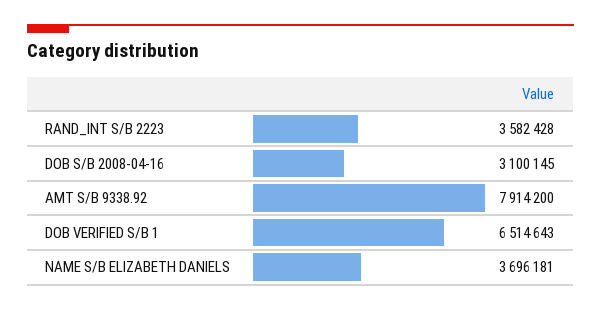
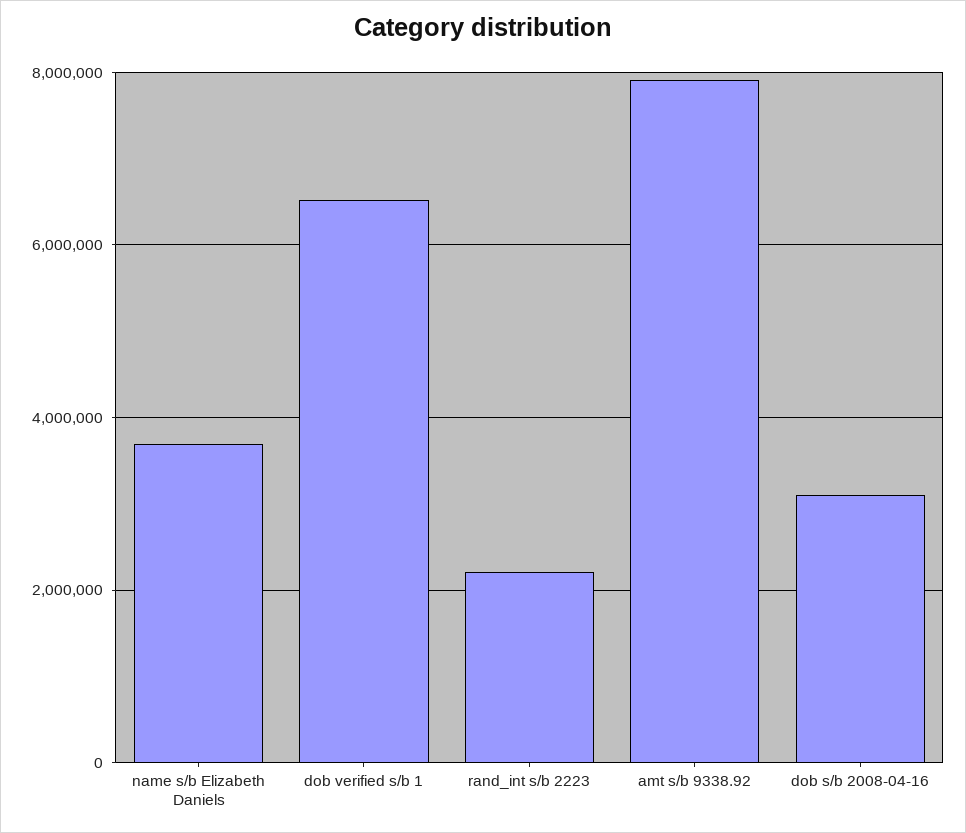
  {
-   "RAND_INT S/B 2223": 3582428,
+   "RAND_INT S/B 2223": 2200000,
    "DOB S/B 2008-04-16": 3100145,
    "AMT S/B 9338.92": 7914200,
    "DOB VERIFIED S/B 1": 6514643,
    "NAME S/B ELIZABETH DANIELS": 3696181
  }

